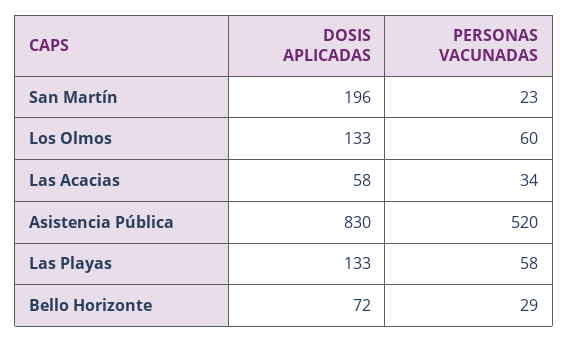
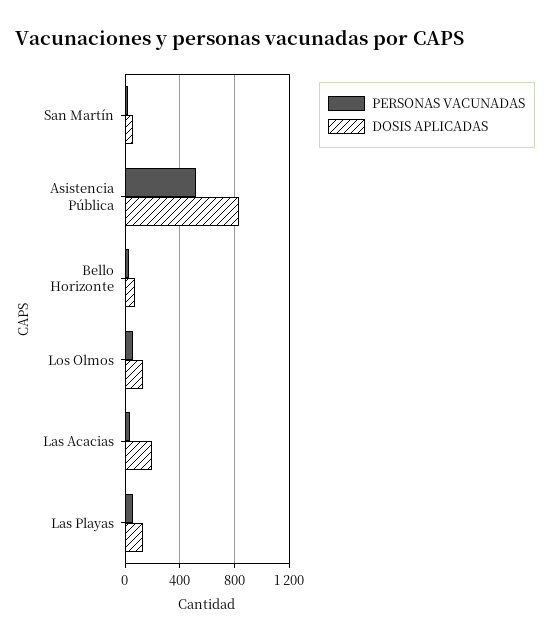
  {
    "DOSIS APLICADAS": {
-     "San Martín": 196,
+     "San Martín": 50,
      "Los Olmos": 133,
-     "Las Acacias": 58,
+     "Las Acacias": 200,
      "Asistencia Pública": 830,
      "Las Playas": 133,
      "Bello Horizonte": 72
    },
    "PERSONAS VACUNADAS": {
      "San Martín": 23,
      "Los Olmos": 60,
      "Las Acacias": 34,
      "Asistencia Pública": 520,
      "Las Playas": 58,
      "Bello Horizonte": 29
    }
  }

